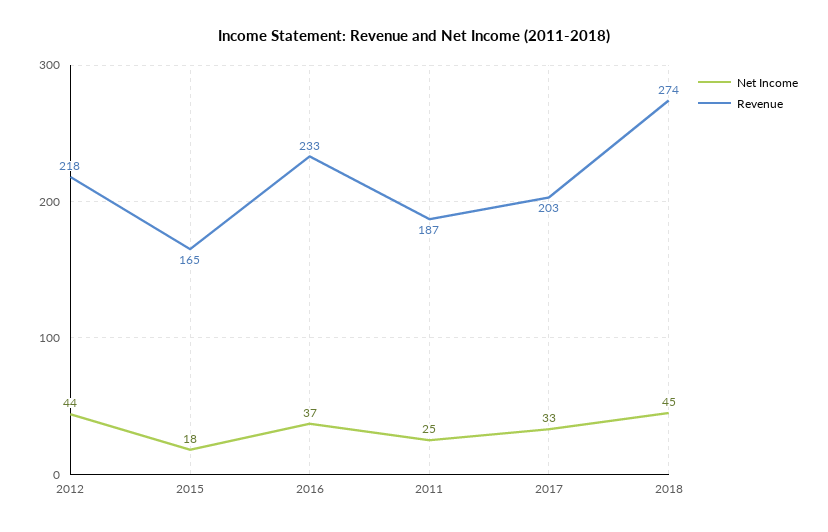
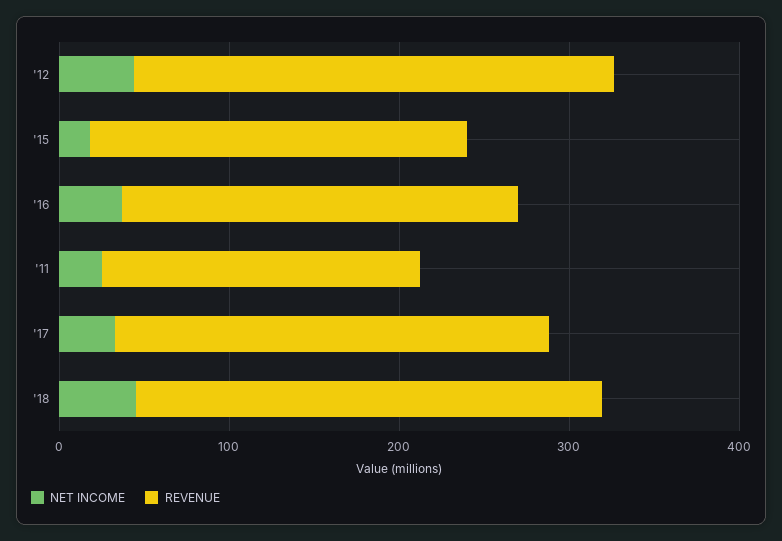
  {
    "Net Income": {
      "2012": 44,
      "2015": 18,
      "2016": 37,
      "2011": 25,
      "2017": 33,
      "2018": 45
    },
    "Revenue": {
-     "2012": 218,
+     "2012": 280,
-     "2015": 165,
+     "2015": 220,
      "2016": 233,
      "2011": 187,
-     "2017": 203,
+     "2017": 260,
      "2018": 274
    }
  }

